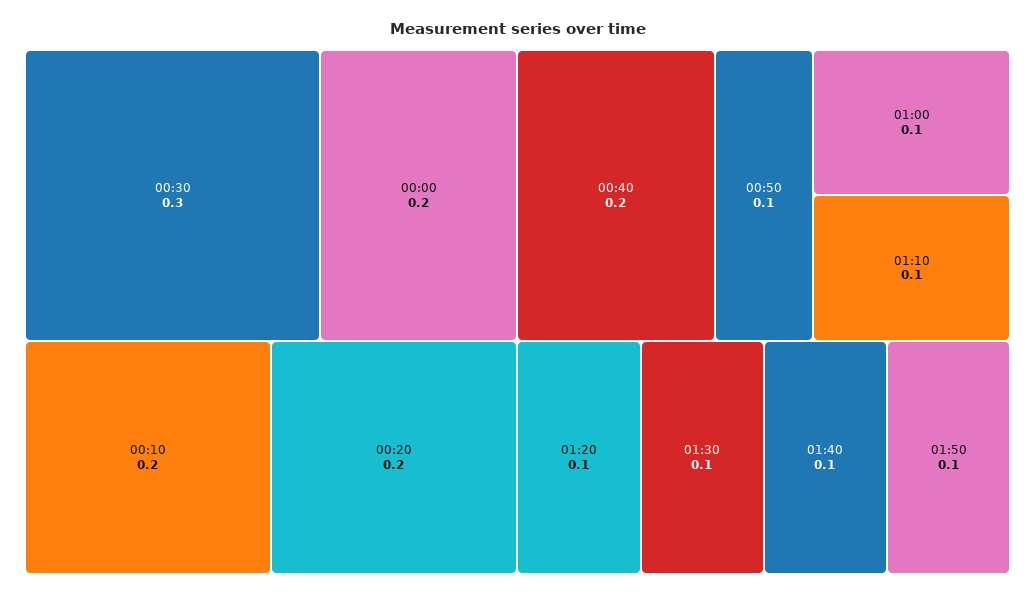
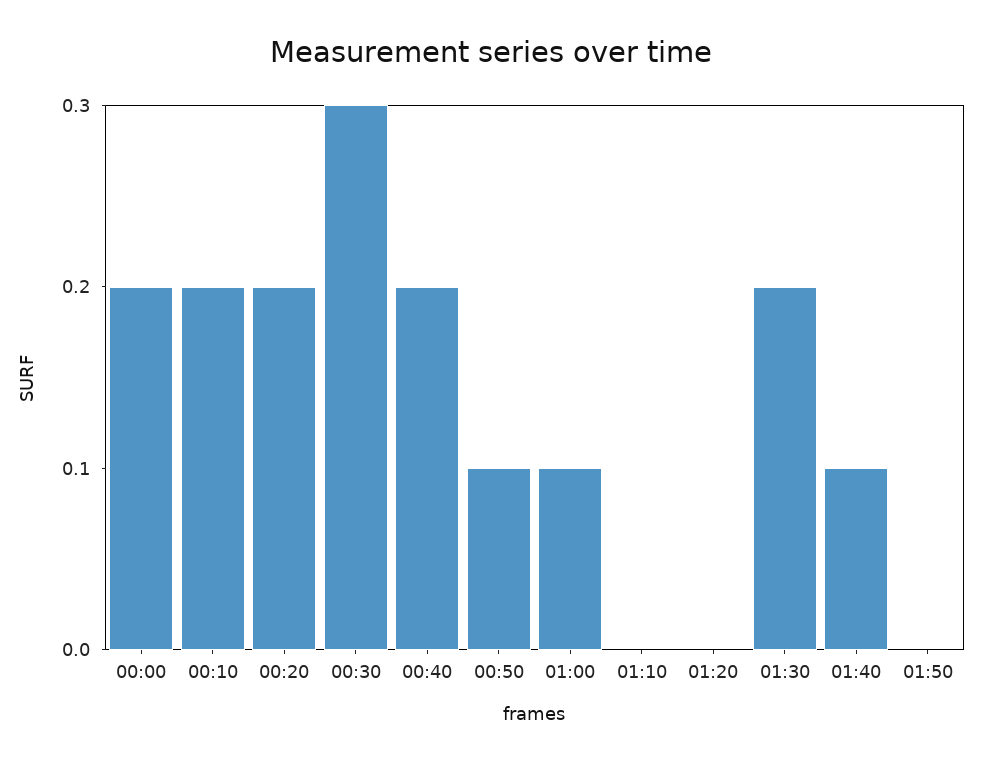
  {
    "00:30": 0.3,
    "00:00": 0.2,
    "00:10": 0.2,
    "00:20": 0.2,
    "00:40": 0.2,
    "00:50": 0.1,
    "01:00": 0.1,
-   "01:10": 0.1,
+   "01:10": 0,
-   "01:20": 0.1,
+   "01:20": 0,
-   "01:30": 0.1,
+   "01:30": 0.2,
    "01:40": 0.1,
-   "01:50": 0.1
+   "01:50": 0
  }

